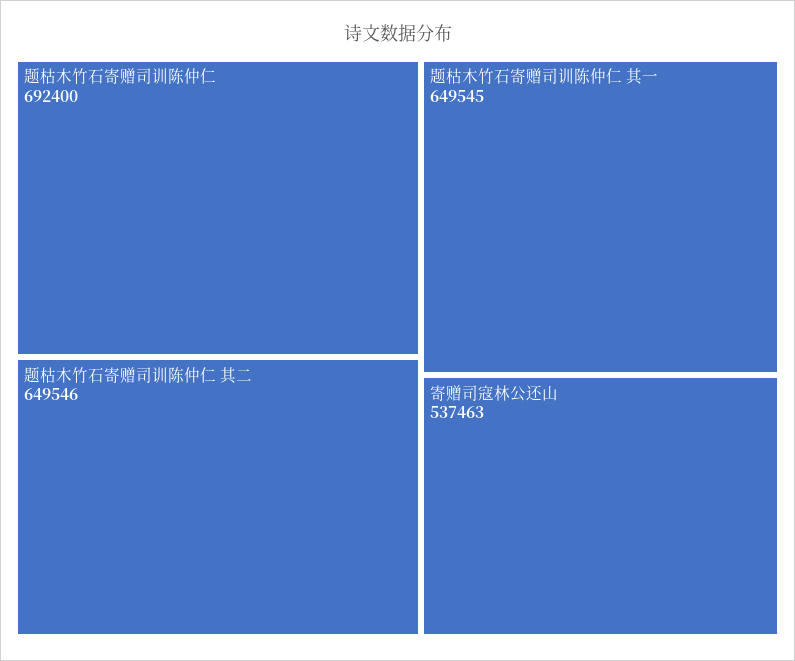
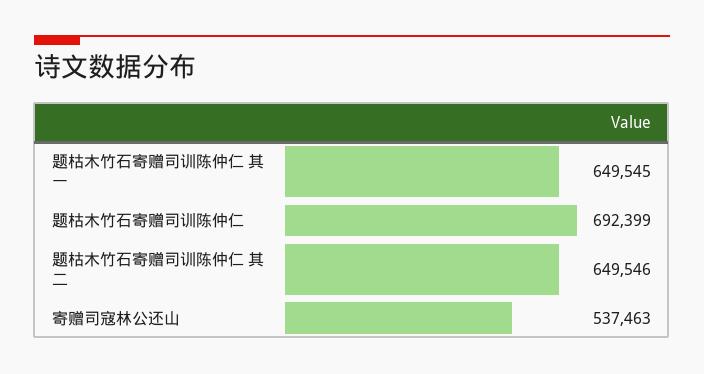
  {
-   "题枯木竹石寄赠司训陈仲仁": 692400,
+   "题枯木竹石寄赠司训陈仲仁": 692399,
    "题枯木竹石寄赠司训陈仲仁 其二": 649546,
    "题枯木竹石寄赠司训陈仲仁 其一": 649545,
    "寄赠司寇林公还山": 537463
  }

